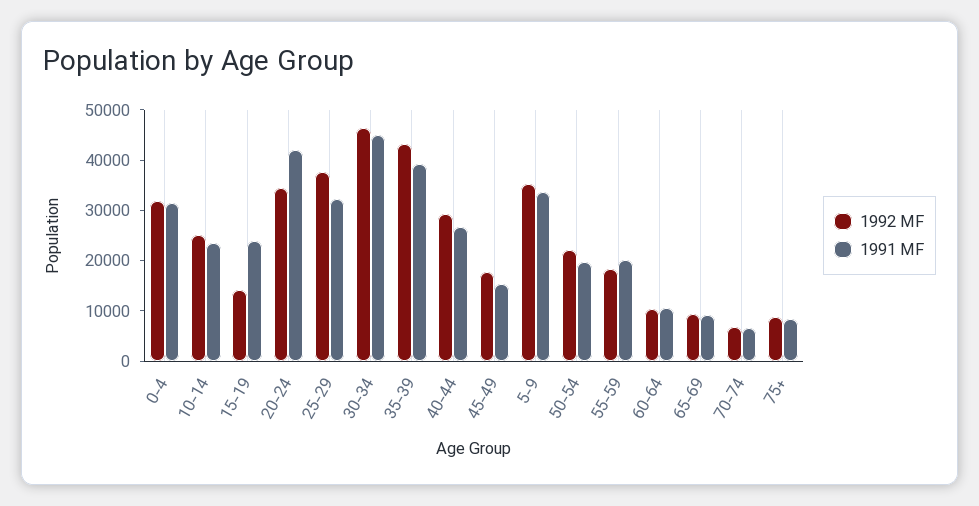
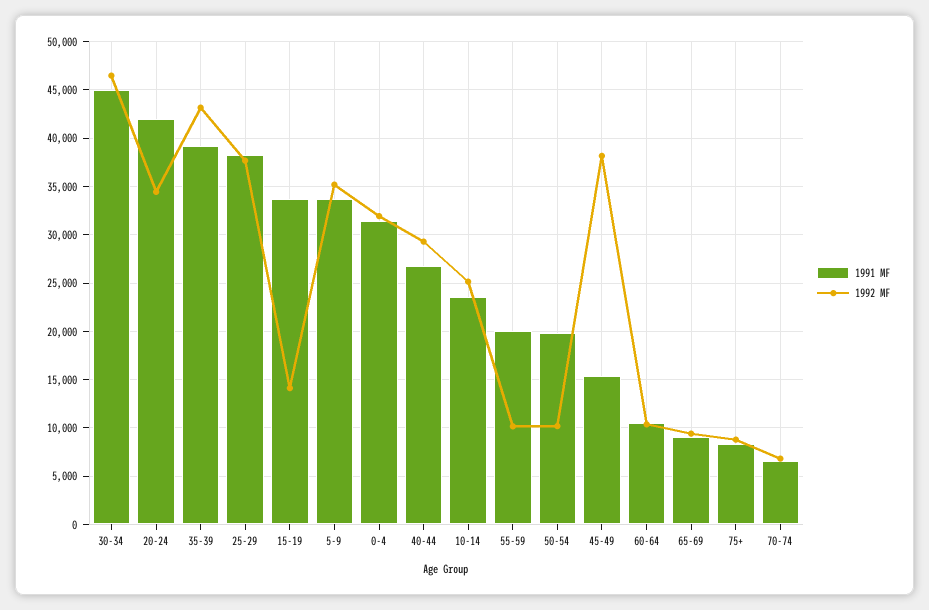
  {
    "1992 MF": {
      "0-4": 32000,
      "10-14": 25000,
      "15-19": 14000,
      "20-24": 34000,
      "25-29": 38000,
      "30-34": 46000,
      "35-39": 43000,
      "40-44": 29000,
-     "45-49": 18000,
+     "45-49": 38000,
      "5-9": 35000,
-     "50-54": 22000,
+     "50-54": 10000,
-     "55-59": 18000,
+     "55-59": 10000,
      "60-64": 10000,
      "65-69": 9000,
      "70-74": 7000,
      "75+": 9000
    },
    "1991 MF": {
      "0-4": 31000,
      "10-14": 24000,
-     "15-19": 24000,
+     "15-19": 34000,
      "20-24": 42000,
-     "25-29": 32000,
+     "25-29": 38000,
      "30-34": 45000,
      "35-39": 39000,
      "40-44": 27000,
      "45-49": 15000,
      "5-9": 34000,
      "50-54": 20000,
      "55-59": 20000,
      "60-64": 10000,
      "65-69": 9000,
      "70-74": 7000,
      "75+": 8000
    }
  }

